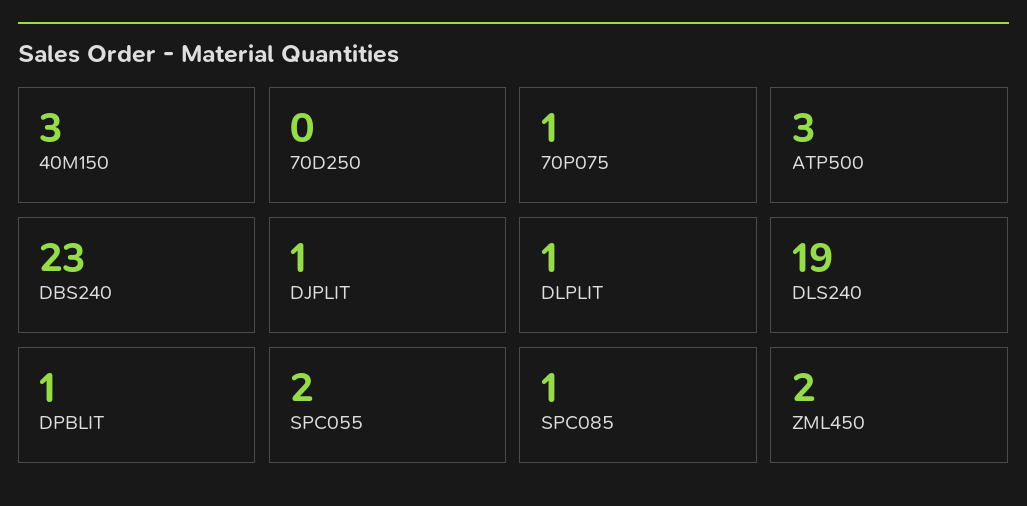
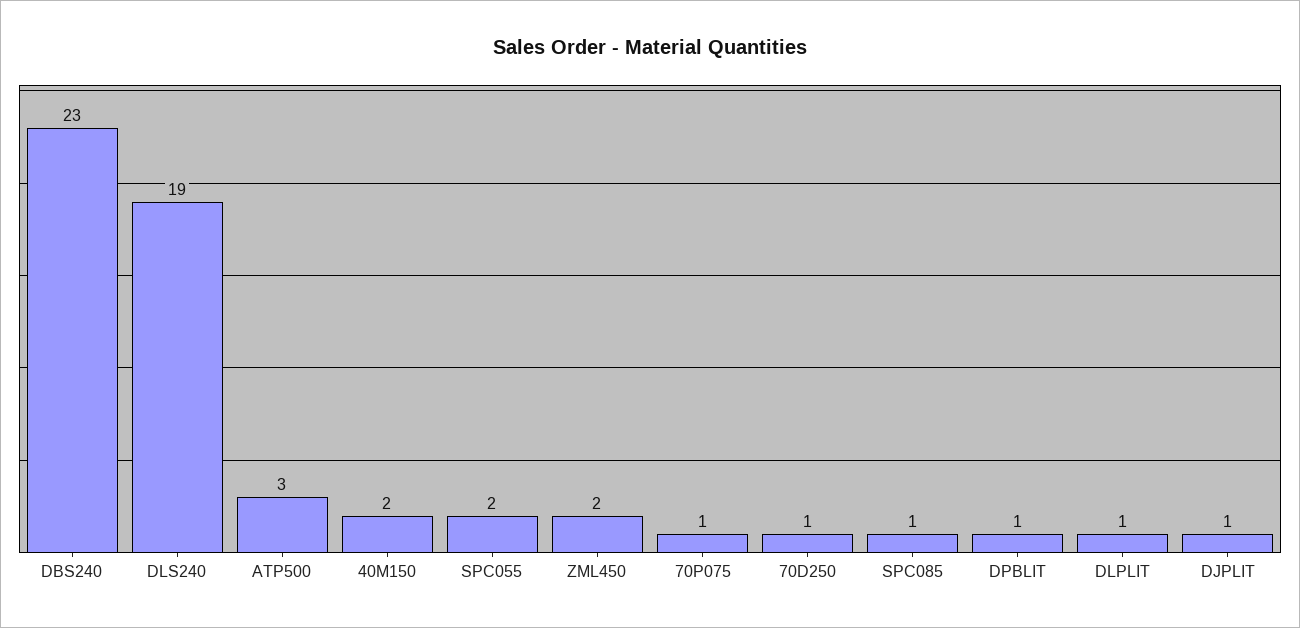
  {
-   "40M150": 3,
+   "40M150": 2,
-   "70D250": 0,
+   "70D250": 1,
    "70P075": 1,
    "ATP500": 3,
    "DBS240": 23,
    "DJPLIT": 1,
    "DLPLIT": 1,
    "DLS240": 19,
    "DPBLIT": 1,
    "SPC055": 2,
    "SPC085": 1,
    "ZML450": 2
  }

